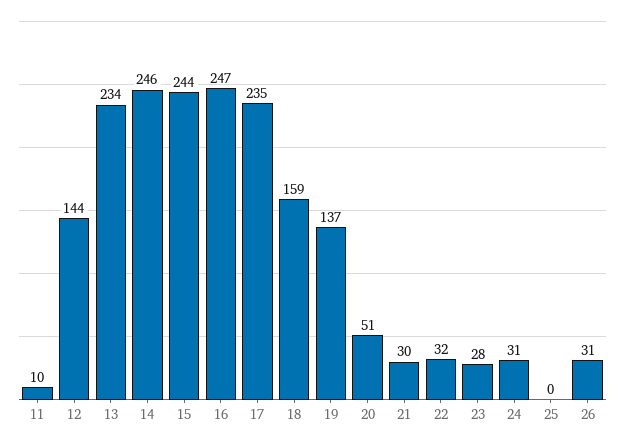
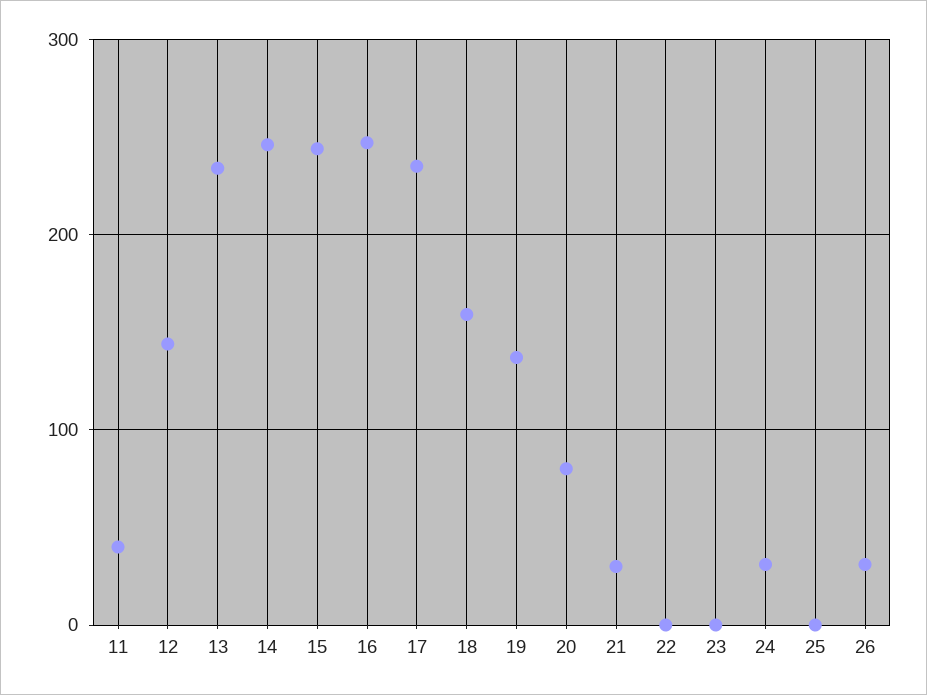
  {
-   "11": 10,
+   "11": 40,
    "12": 144,
    "13": 234,
    "14": 246,
    "15": 244,
    "16": 247,
    "17": 235,
    "18": 159,
    "19": 137,
-   "20": 51,
+   "20": 80,
    "21": 30,
-   "22": 32,
+   "22": 0,
-   "23": 28,
+   "23": 0,
    "24": 31,
    "25": 0,
    "26": 31
  }

